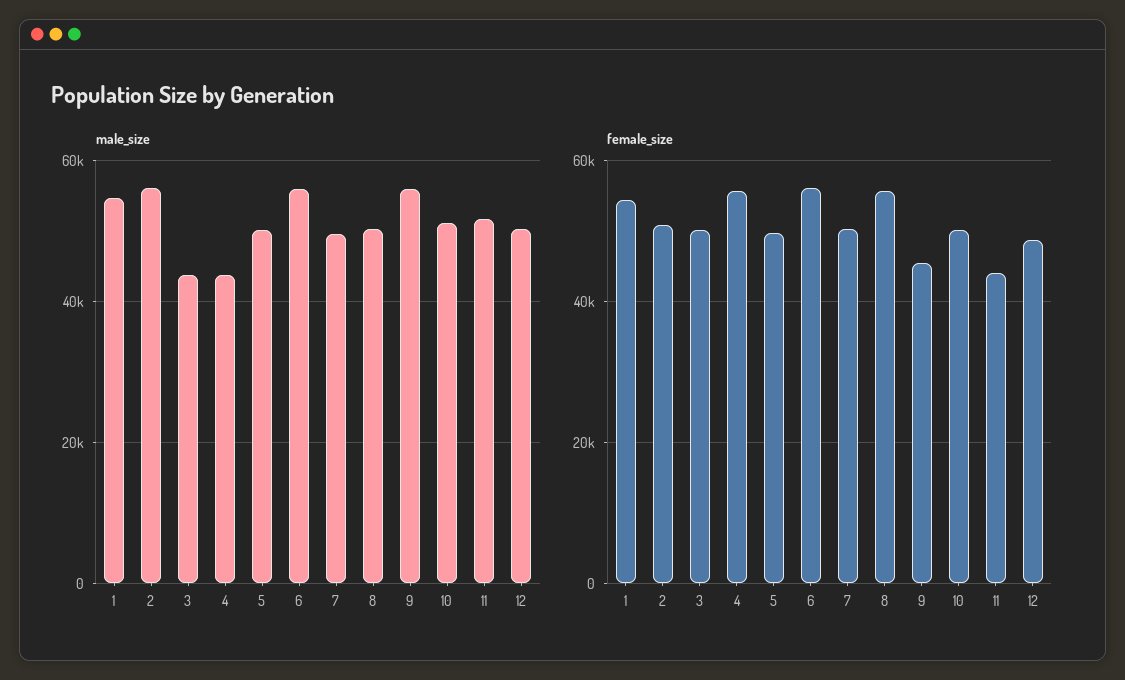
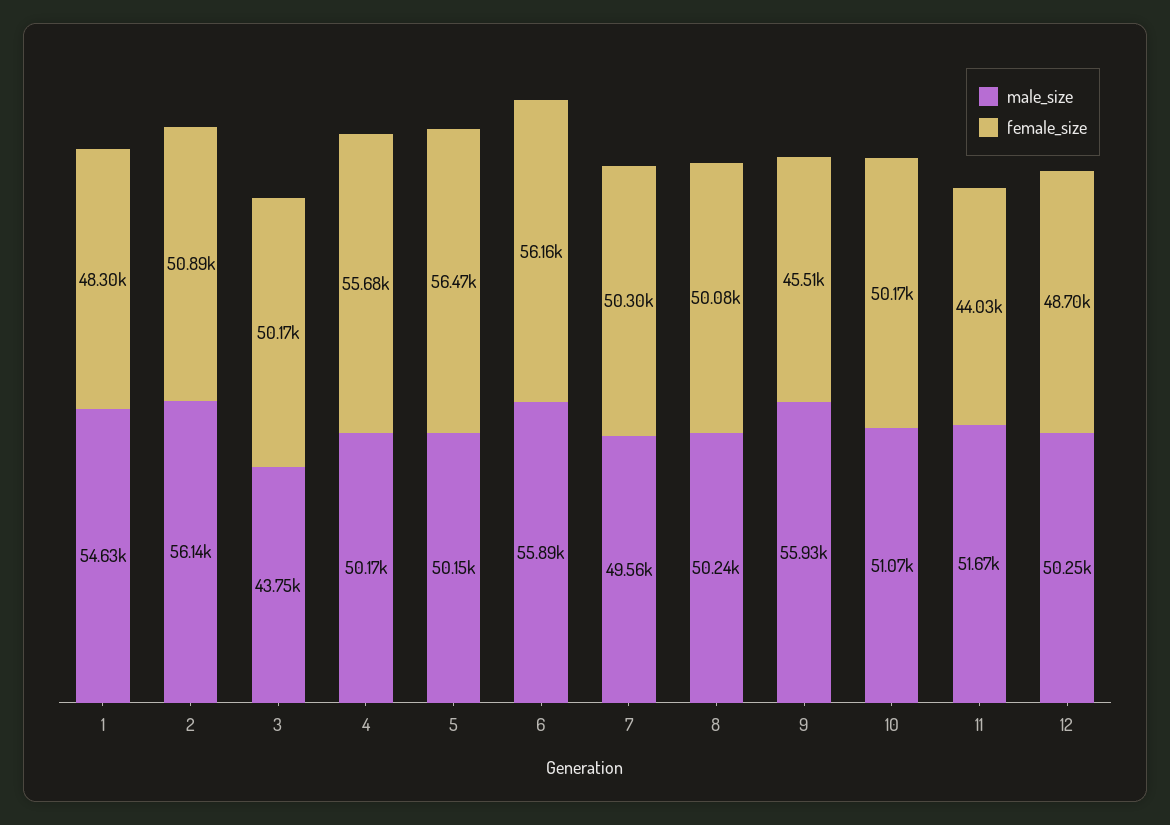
  {
    "male_size": {
      "1": 54630,
      "2": 56140,
      "3": 43750,
-     "4": 44000,
+     "4": 50170,
      "5": 50150,
      "6": 55890,
      "7": 49560,
      "8": 50240,
      "9": 55930,
      "10": 51070,
      "11": 51670,
      "12": 50250
    },
    "female_size": {
-     "1": 54000,
+     "1": 48300,
      "2": 50890,
      "3": 50170,
      "4": 55680,
-     "5": 50000,
+     "5": 56470,
      "6": 56160,
      "7": 50300,
-     "8": 56000,
+     "8": 50080,
      "9": 45510,
      "10": 50170,
      "11": 44030,
      "12": 48700
    }
  }

